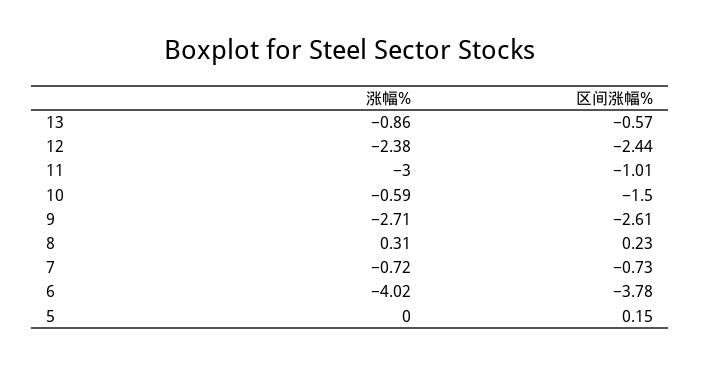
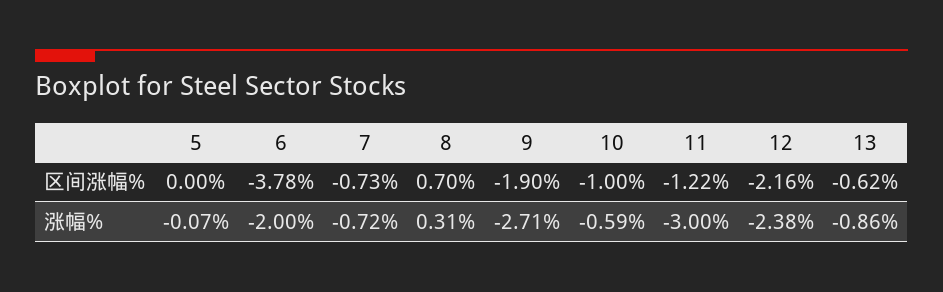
  {
    "涨幅%": {
      "13": -0.86,
      "12": -2.38,
      "11": -3,
      "10": -0.59,
      "9": -2.71,
      "8": 0.31,
      "7": -0.72,
-     "6": -4.02,
+     "6": -2,
-     "5": 0
+     "5": -0.07
    },
    "区间涨幅%": {
-     "13": -0.57,
+     "13": -0.62,
-     "12": -2.44,
+     "12": -2.16,
-     "11": -1.01,
+     "11": -1.22,
-     "10": -1.5,
+     "10": -1,
-     "9": -2.61,
+     "9": -1.9,
-     "8": 0.23,
+     "8": 0.7,
      "7": -0.73,
      "6": -3.78,
-     "5": 0.15
+     "5": 0
    }
  }

